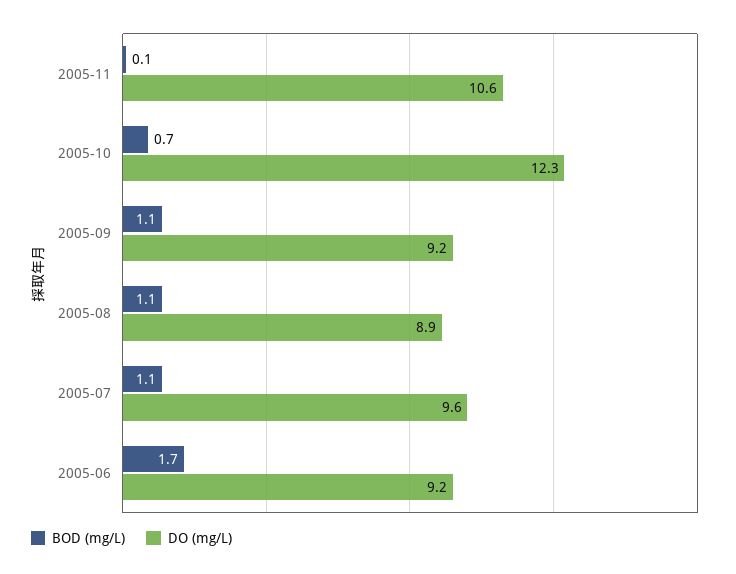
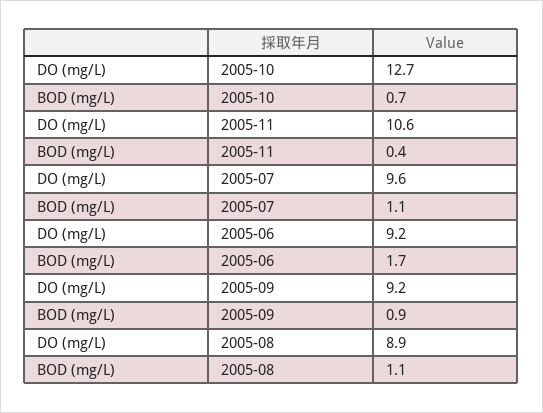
  {
    "BOD (mg/L)": {
-     "2005-11": 0.1,
+     "2005-11": 0.4,
      "2005-10": 0.7,
-     "2005-09": 1.1,
+     "2005-09": 0.9,
      "2005-08": 1.1,
      "2005-07": 1.1,
      "2005-06": 1.7
    },
    "DO (mg/L)": {
      "2005-11": 10.6,
-     "2005-10": 12.3,
+     "2005-10": 12.7,
      "2005-09": 9.2,
      "2005-08": 8.9,
      "2005-07": 9.6,
      "2005-06": 9.2
    }
  }

